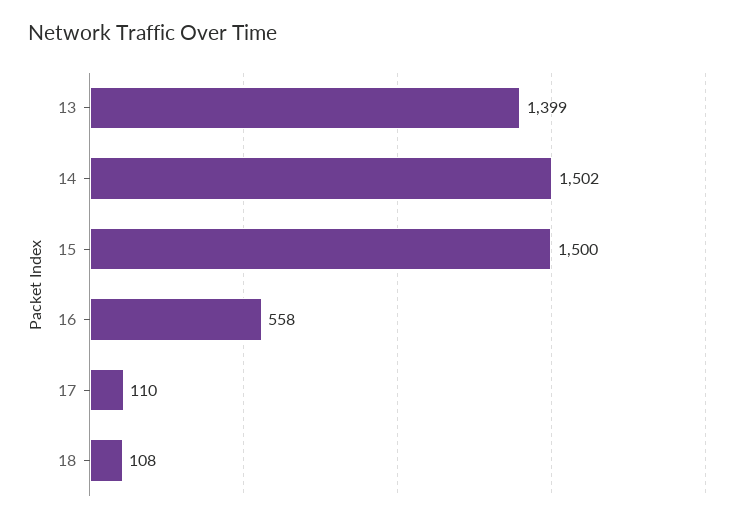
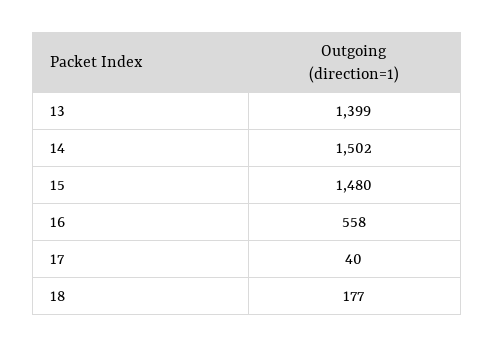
  {
    "13": 1399,
    "14": 1502,
-   "15": 1500,
+   "15": 1480,
    "16": 558,
-   "17": 110,
+   "17": 40,
-   "18": 108
+   "18": 177
  }

